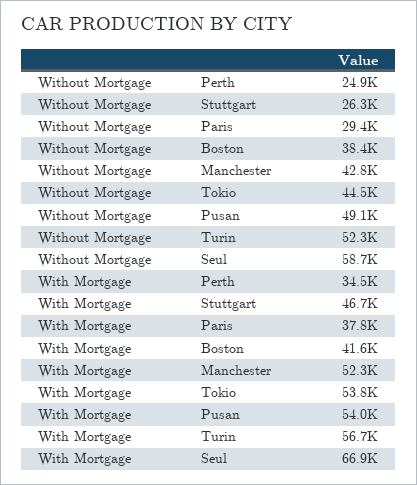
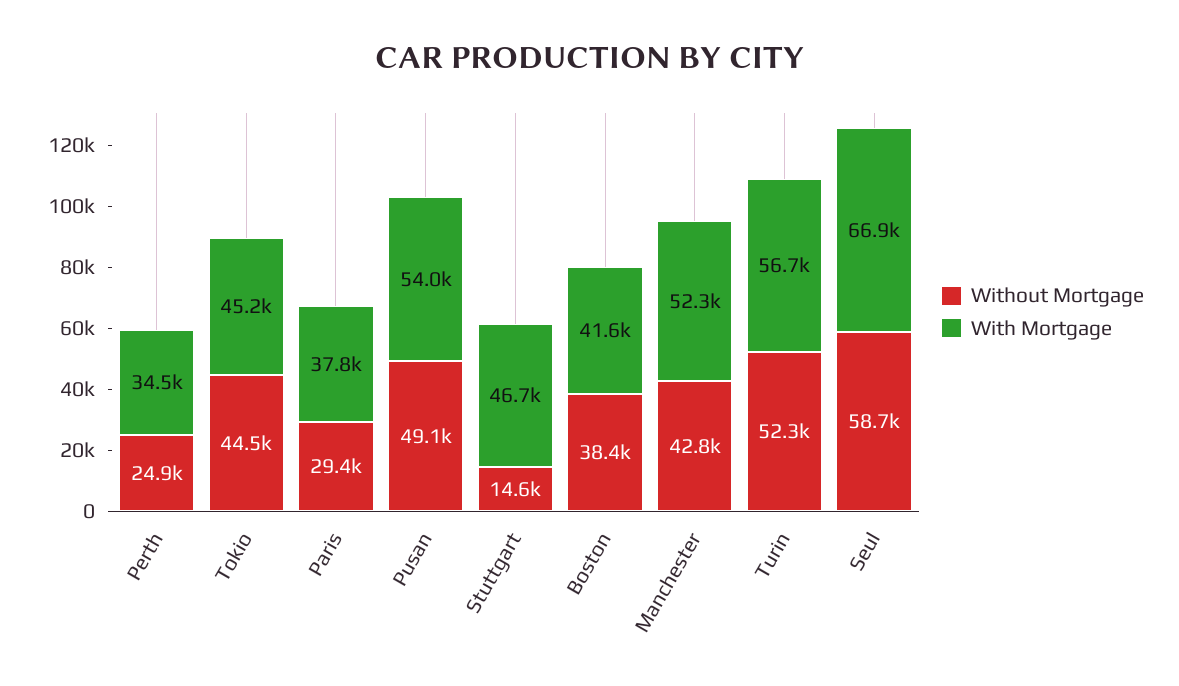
  {
    "Without Mortgage": {
      "Perth": 24900,
-     "Stuttgart": 26300,
+     "Stuttgart": 14600,
      "Paris": 29400,
      "Boston": 38400,
      "Manchester": 42800,
      "Tokio": 44500,
      "Pusan": 49100,
      "Turin": 52300,
      "Seul": 58700
    },
    "With Mortgage": {
      "Perth": 34500,
      "Stuttgart": 46700,
      "Paris": 37800,
      "Boston": 41600,
      "Manchester": 52300,
-     "Tokio": 53800,
+     "Tokio": 45200,
      "Pusan": 54000,
      "Turin": 56700,
      "Seul": 66900
    }
  }

